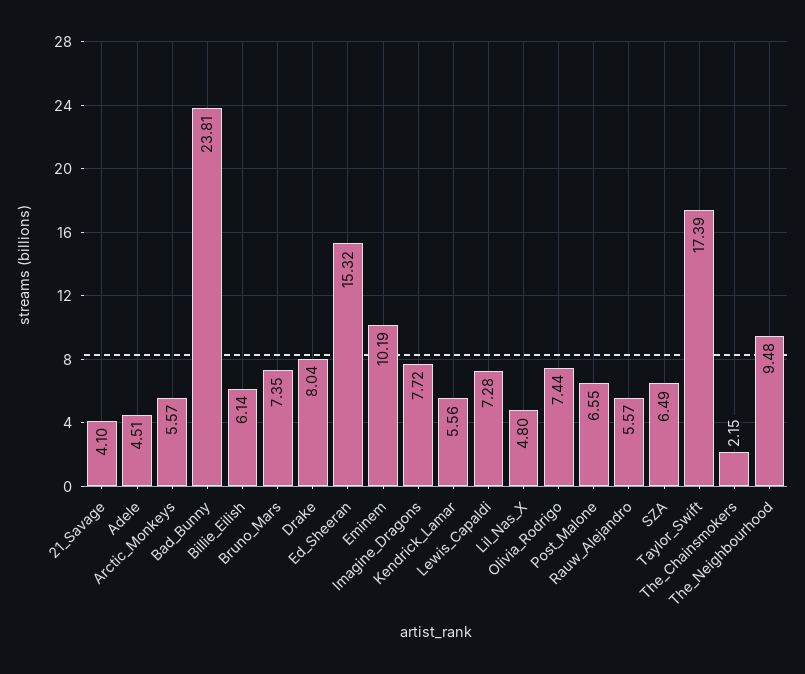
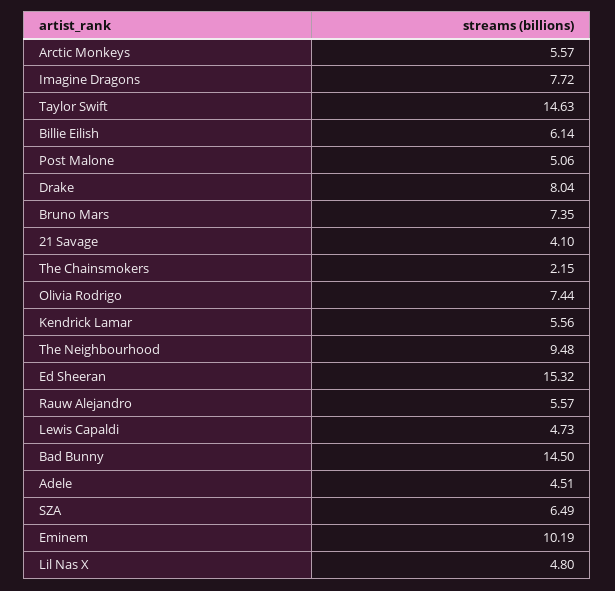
  {
    "21_Savage": 4.1,
    "Adele": 4.51,
    "Arctic_Monkeys": 5.57,
-   "Bad_Bunny": 23.81,
+   "Bad_Bunny": 14.5,
    "Billie_Eilish": 6.14,
    "Bruno_Mars": 7.35,
    "Drake": 8.04,
    "Ed_Sheeran": 15.32,
    "Eminem": 10.19,
    "Imagine_Dragons": 7.72,
    "Kendrick_Lamar": 5.56,
-   "Lewis_Capaldi": 7.28,
+   "Lewis_Capaldi": 4.73,
    "Lil_Nas_X": 4.8,
    "Olivia_Rodrigo": 7.44,
-   "Post_Malone": 6.55,
+   "Post_Malone": 5.06,
    "Rauw_Alejandro": 5.57,
    "SZA": 6.49,
-   "Taylor_Swift": 17.39,
+   "Taylor_Swift": 14.63,
    "The_Chainsmokers": 2.15,
    "The_Neighbourhood": 9.48
  }

